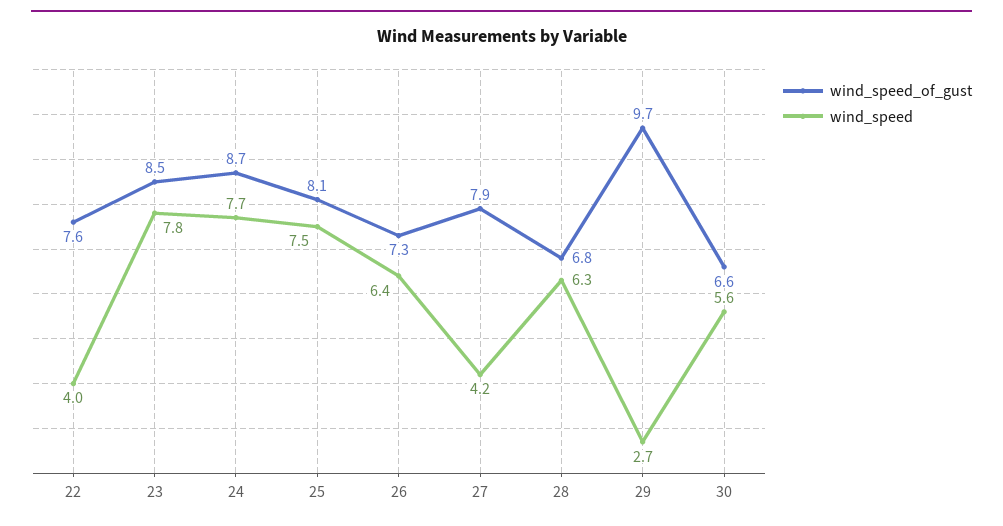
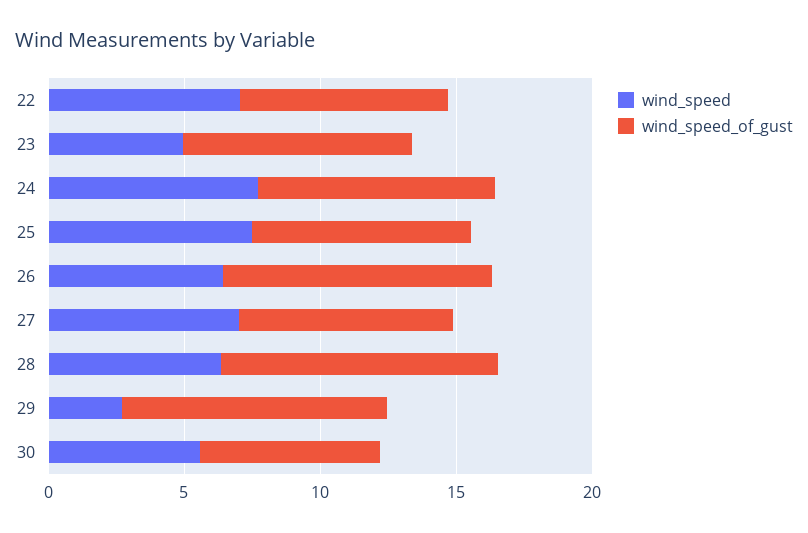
  {
    "wind_speed_of_gust": {
      "22": 7.6,
      "23": 8.5,
      "24": 8.7,
      "25": 8.1,
-     "26": 7.3,
+     "26": 10,
      "27": 7.9,
-     "28": 6.8,
+     "28": 10,
      "29": 9.7,
      "30": 6.6
    },
    "wind_speed": {
-     "22": 4,
+     "22": 7,
-     "23": 7.8,
+     "23": 5,
      "24": 7.7,
      "25": 7.5,
      "26": 6.4,
-     "27": 4.2,
+     "27": 7,
      "28": 6.3,
      "29": 2.7,
      "30": 5.6
    }
  }

